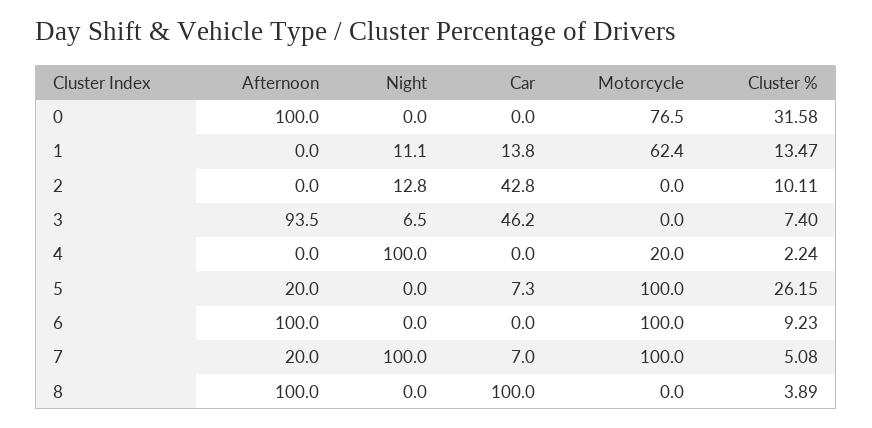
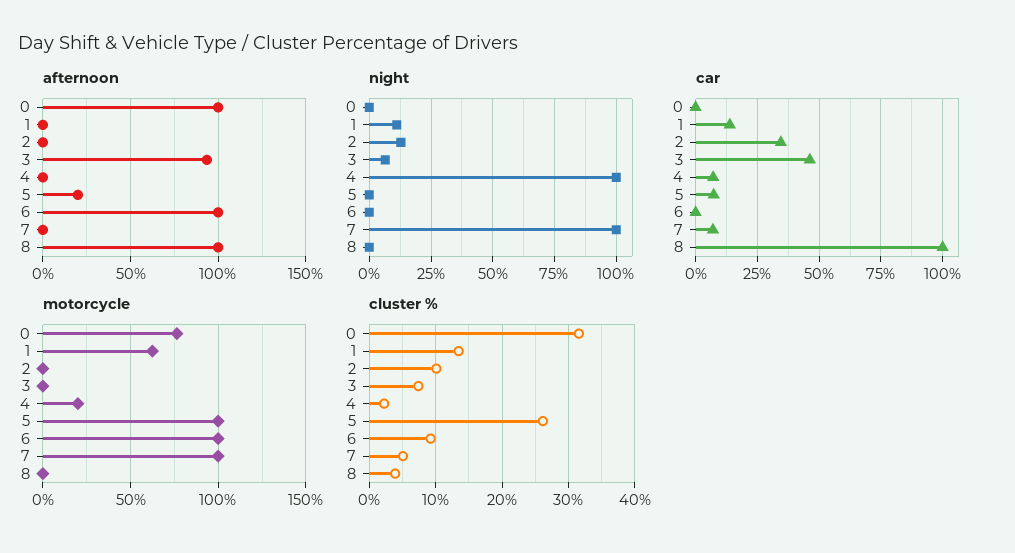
  {
    "Afternoon": {
      "0": 100,
      "1": 0,
      "2": 0,
      "3": 93.5,
      "4": 0,
      "5": 20,
      "6": 100,
-     "7": 20,
+     "7": 0,
      "8": 100
    },
    "Night": {
      "0": 0,
      "1": 11.1,
      "2": 12.8,
      "3": 6.5,
      "4": 100,
      "5": 0,
      "6": 0,
      "7": 100,
      "8": 0
    },
    "Car": {
      "0": 0,
      "1": 13.8,
-     "2": 42.8,
+     "2": 35,
      "3": 46.2,
-     "4": 0,
+     "4": 7.5,
      "5": 7.3,
      "6": 0,
      "7": 7,
      "8": 100
    },
    "Motorcycle": {
      "0": 76.5,
      "1": 62.4,
      "2": 0,
      "3": 0,
      "4": 20,
      "5": 100,
      "6": 100,
      "7": 100,
      "8": 0
    },
    "Cluster %": {
      "0": 31.58,
      "1": 13.47,
      "2": 10.11,
      "3": 7.4,
      "4": 2.24,
      "5": 26.15,
      "6": 9.23,
      "7": 5.08,
      "8": 3.89
    }
  }

